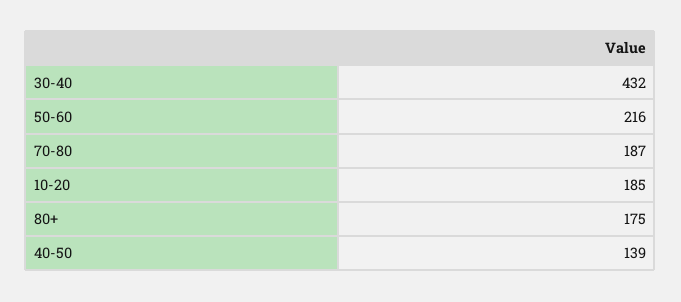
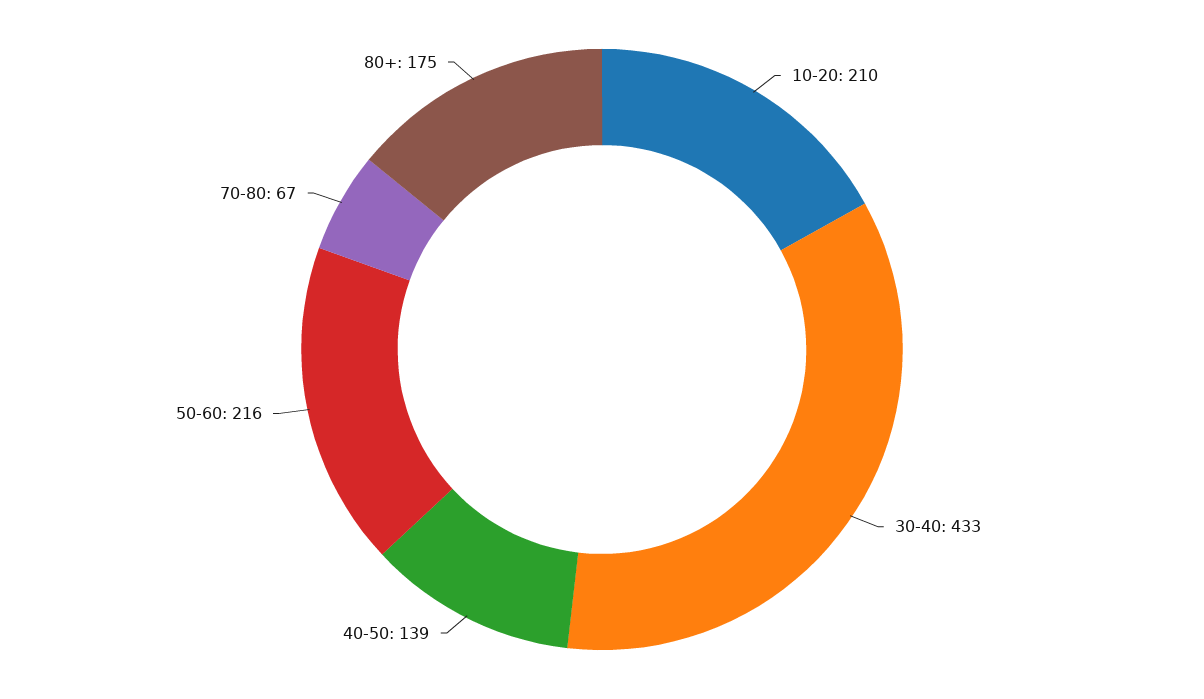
  {
-   "30-40": 432,
+   "30-40": 433,
    "50-60": 216,
-   "70-80": 187,
+   "70-80": 67,
-   "10-20": 185,
+   "10-20": 210,
    "80+": 175,
    "40-50": 139
  }

